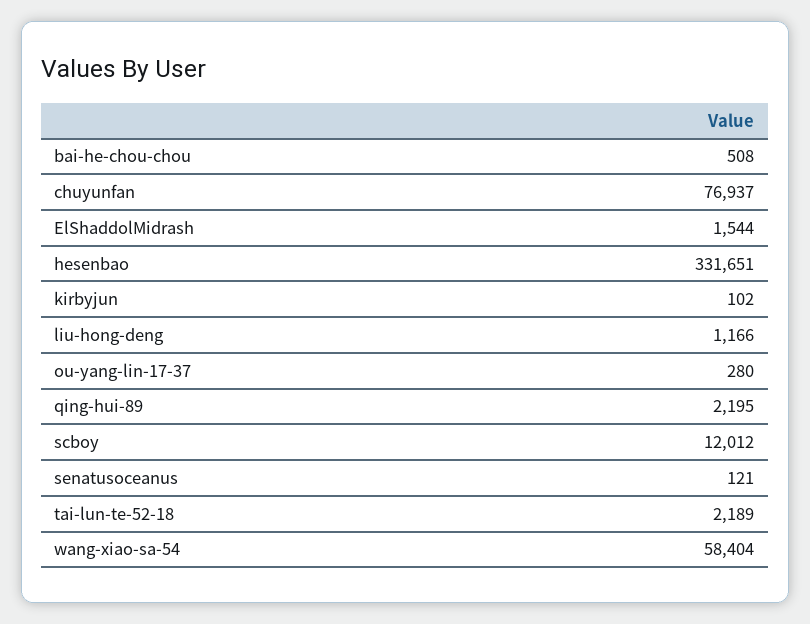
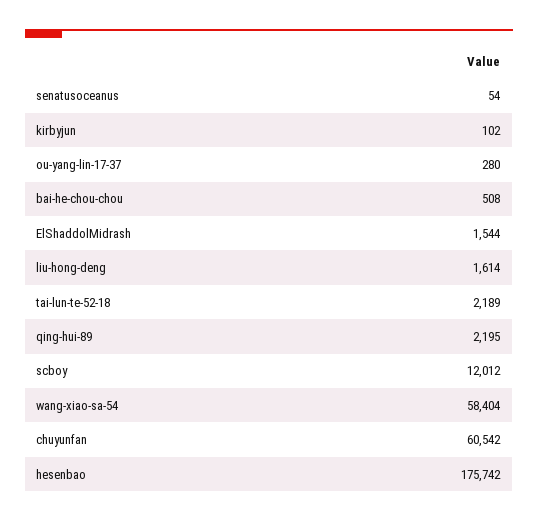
  {
    "bai-he-chou-chou": 508,
-   "chuyunfan": 76937,
+   "chuyunfan": 60542,
    "ElShaddolMidrash": 1544,
-   "hesenbao": 331651,
+   "hesenbao": 175742,
    "kirbyjun": 102,
-   "liu-hong-deng": 1166,
+   "liu-hong-deng": 1614,
    "ou-yang-lin-17-37": 280,
    "qing-hui-89": 2195,
    "scboy": 12012,
-   "senatusoceanus": 121,
+   "senatusoceanus": 54,
    "tai-lun-te-52-18": 2189,
    "wang-xiao-sa-54": 58404
  }

